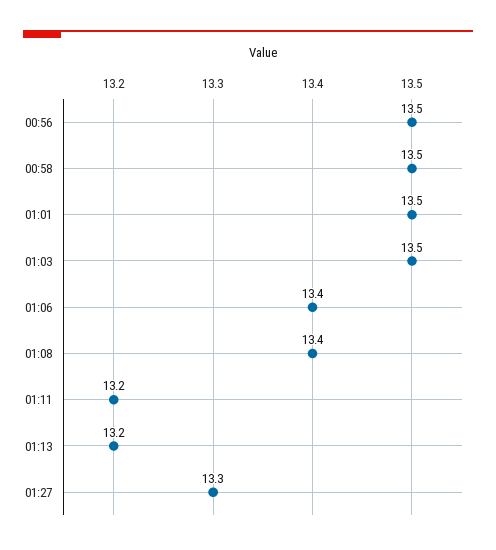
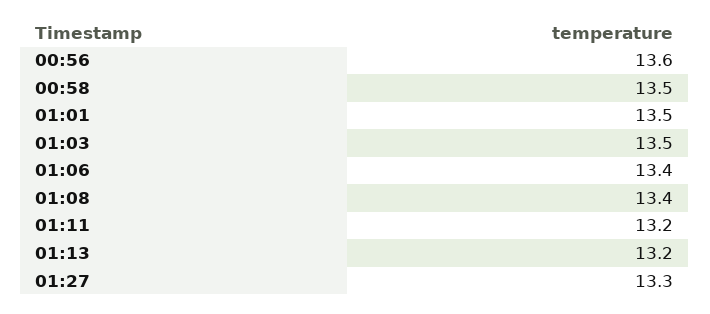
  {
-   "00:56": 13.5,
+   "00:56": 13.6,
    "00:58": 13.5,
    "01:01": 13.5,
    "01:03": 13.5,
    "01:06": 13.4,
    "01:08": 13.4,
    "01:11": 13.2,
    "01:13": 13.2,
    "01:27": 13.3
  }

